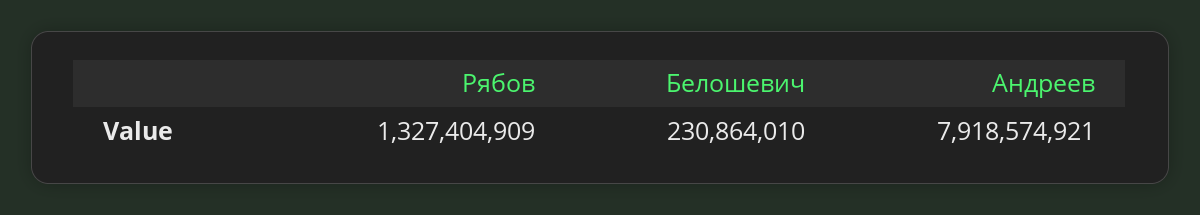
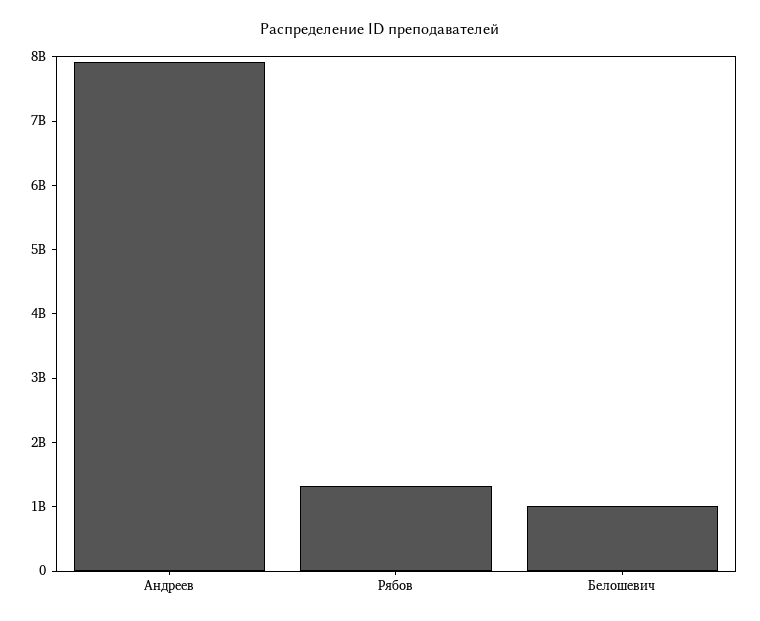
  {
    "Рябов": 1327404909,
-   "Белошевич": 230864010,
+   "Белошевич": 1000000000,
    "Андреев": 7918574921
  }

